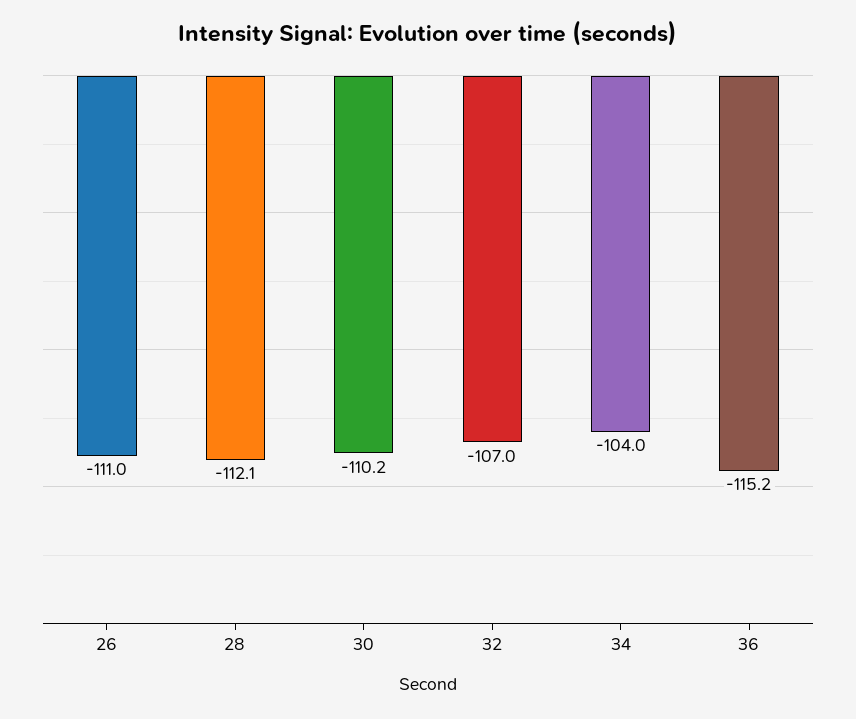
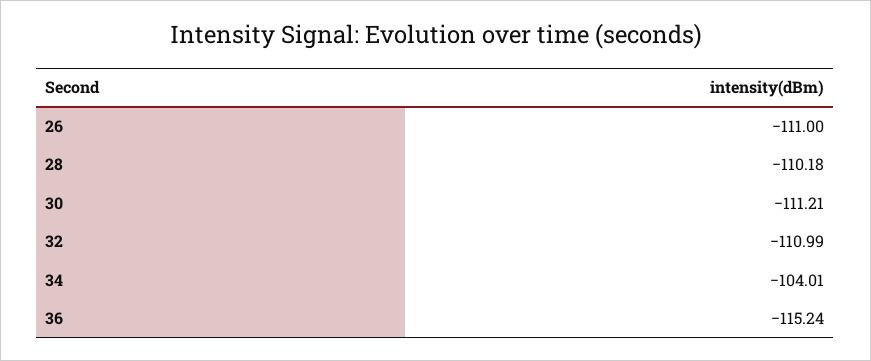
  {
    "26": -111,
-   "28": -112.1,
+   "28": -110.18,
-   "30": -110.2,
+   "30": -111.21,
-   "32": -107,
+   "32": -110.99,
    "34": -104.01,
    "36": -115.24
  }

